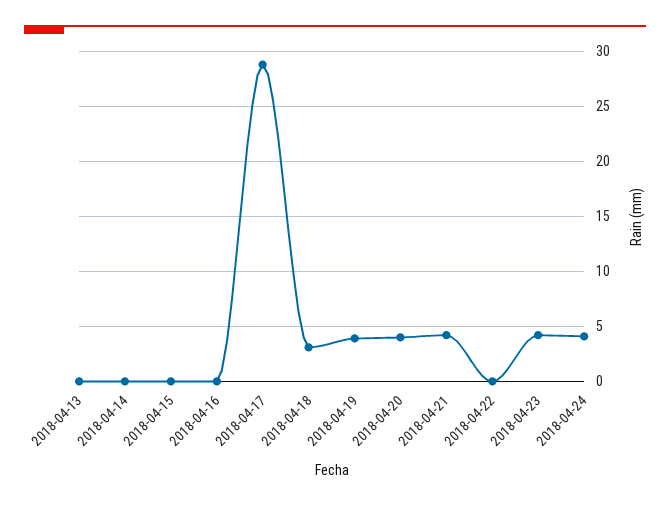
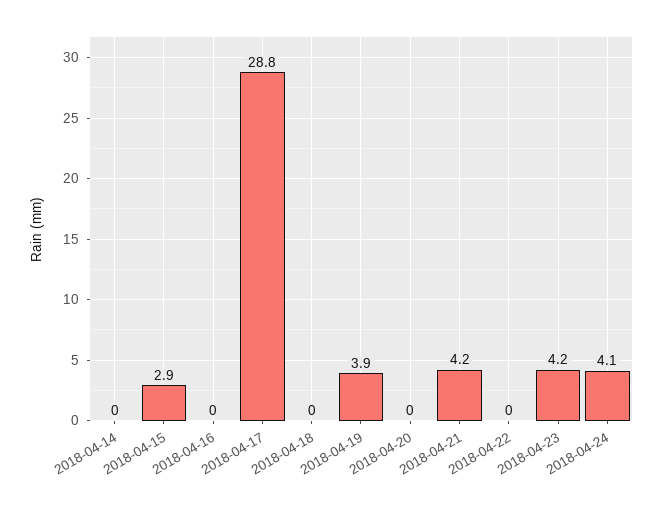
  {
-   "2018-04-13": 0,
    "2018-04-14": 0,
-   "2018-04-15": 0,
+   "2018-04-15": 2.9,
    "2018-04-16": 0,
    "2018-04-17": 28.8,
-   "2018-04-18": 3,
+   "2018-04-18": 0,
    "2018-04-19": 3.9,
-   "2018-04-20": 4,
+   "2018-04-20": 0,
    "2018-04-21": 4.2,
    "2018-04-22": 0,
    "2018-04-23": 4.2,
    "2018-04-24": 4.1
  }

